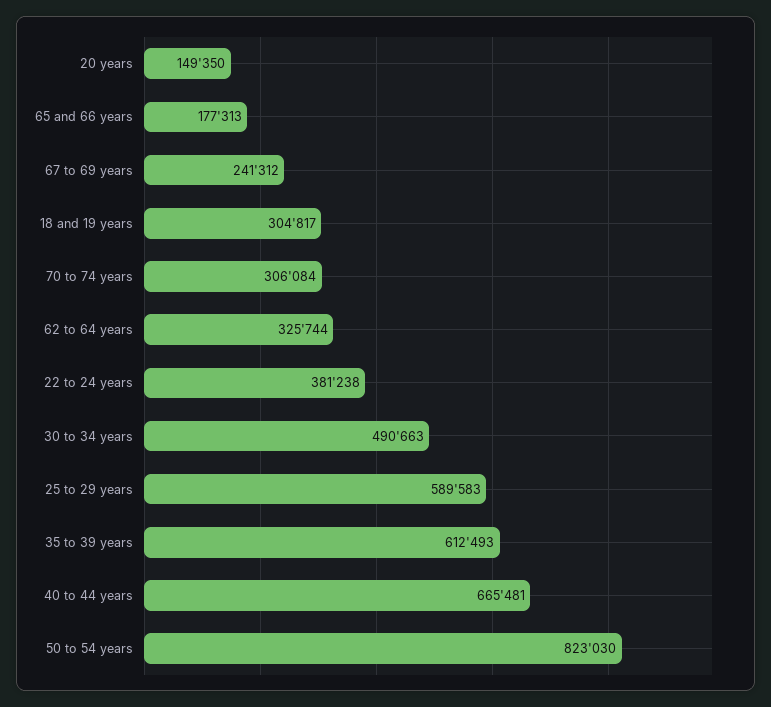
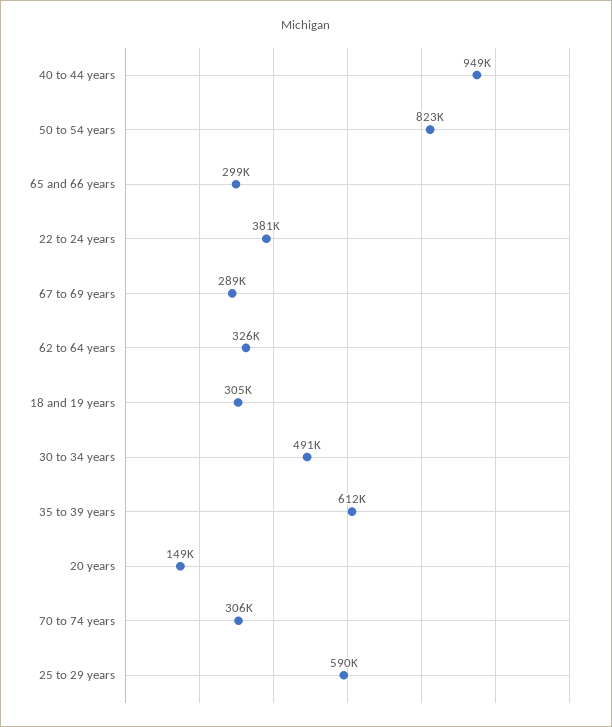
  {
    "20 years": 149350,
-   "65 and 66 years": 177313,
+   "65 and 66 years": 299000,
-   "67 to 69 years": 241312,
+   "67 to 69 years": 289000,
    "18 and 19 years": 304817,
    "70 to 74 years": 306084,
    "62 to 64 years": 325744,
    "22 to 24 years": 381238,
    "30 to 34 years": 490663,
    "25 to 29 years": 589583,
    "35 to 39 years": 612493,
-   "40 to 44 years": 665481,
+   "40 to 44 years": 949000,
    "50 to 54 years": 823030
  }

